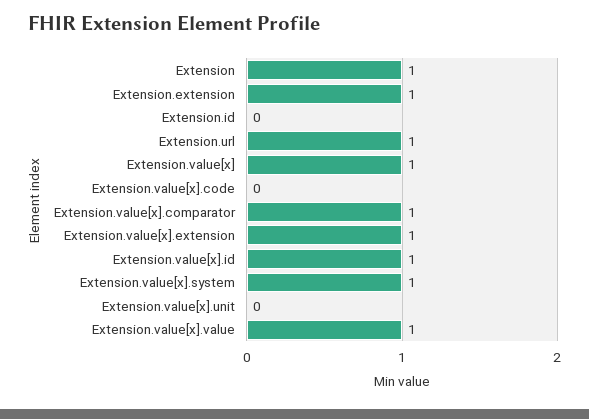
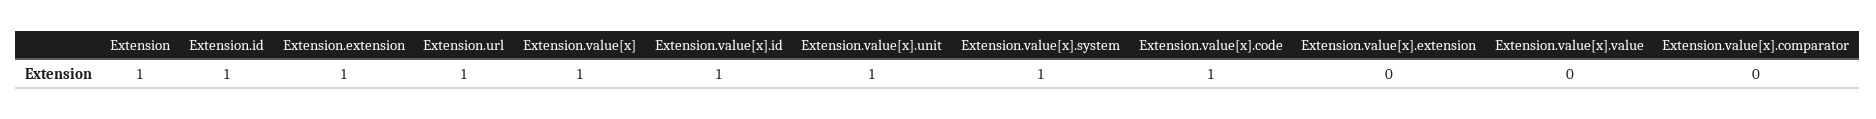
  {
    "Extension": 1,
    "Extension.extension": 1,
-   "Extension.id": 0,
+   "Extension.id": 1,
    "Extension.url": 1,
    "Extension.value[x]": 1,
-   "Extension.value[x].code": 0,
+   "Extension.value[x].code": 1,
-   "Extension.value[x].comparator": 1,
+   "Extension.value[x].comparator": 0,
-   "Extension.value[x].extension": 1,
+   "Extension.value[x].extension": 0,
    "Extension.value[x].id": 1,
    "Extension.value[x].system": 1,
-   "Extension.value[x].unit": 0,
+   "Extension.value[x].unit": 1,
-   "Extension.value[x].value": 1
+   "Extension.value[x].value": 0
  }

